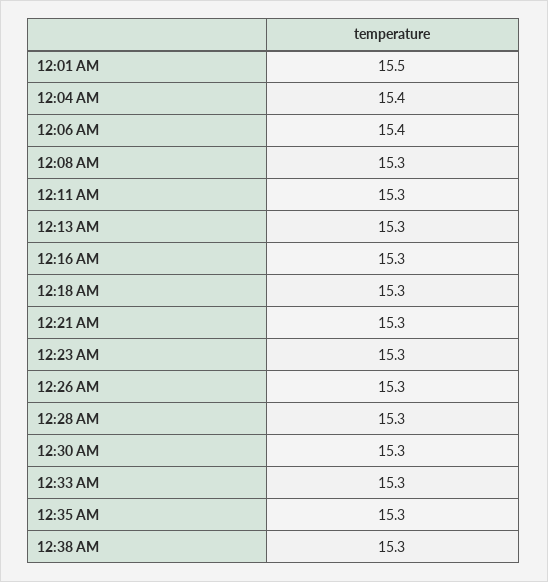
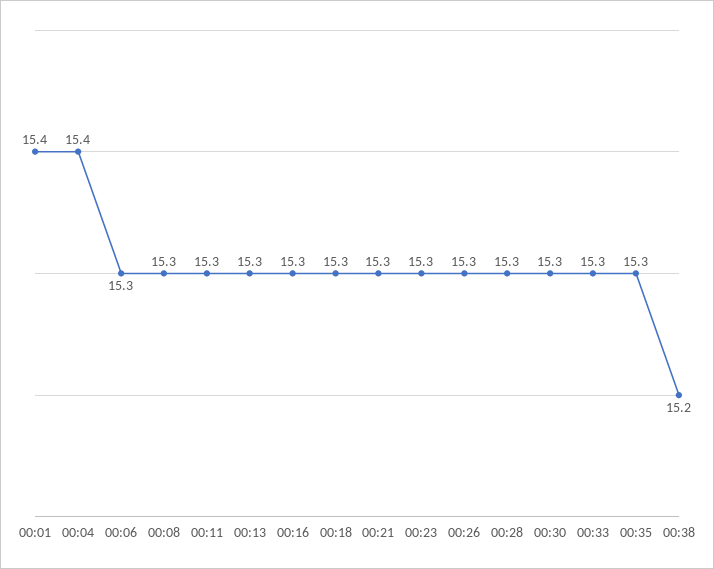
  {
-   "12:01 AM": 15.5,
+   "12:01 AM": 15.4,
    "12:04 AM": 15.4,
-   "12:06 AM": 15.4,
+   "12:06 AM": 15.3,
    "12:08 AM": 15.3,
    "12:11 AM": 15.3,
    "12:13 AM": 15.3,
    "12:16 AM": 15.3,
    "12:18 AM": 15.3,
    "12:21 AM": 15.3,
    "12:23 AM": 15.3,
    "12:26 AM": 15.3,
    "12:28 AM": 15.3,
    "12:30 AM": 15.3,
    "12:33 AM": 15.3,
    "12:35 AM": 15.3,
-   "12:38 AM": 15.3
+   "12:38 AM": 15.2
  }

